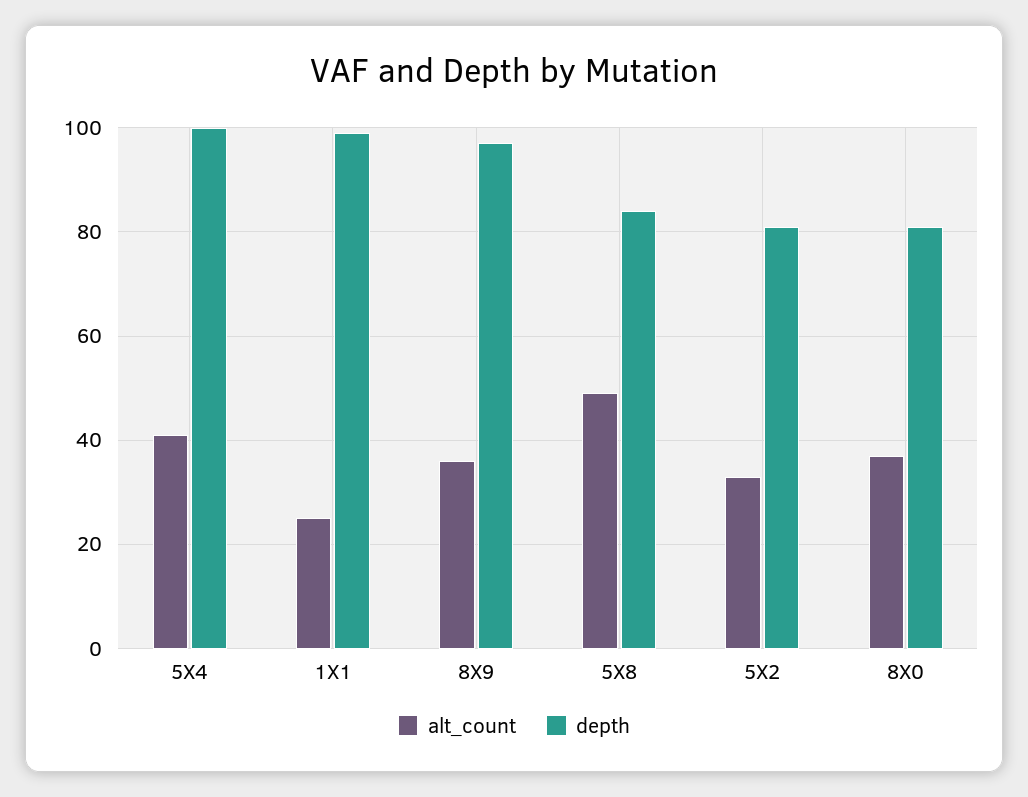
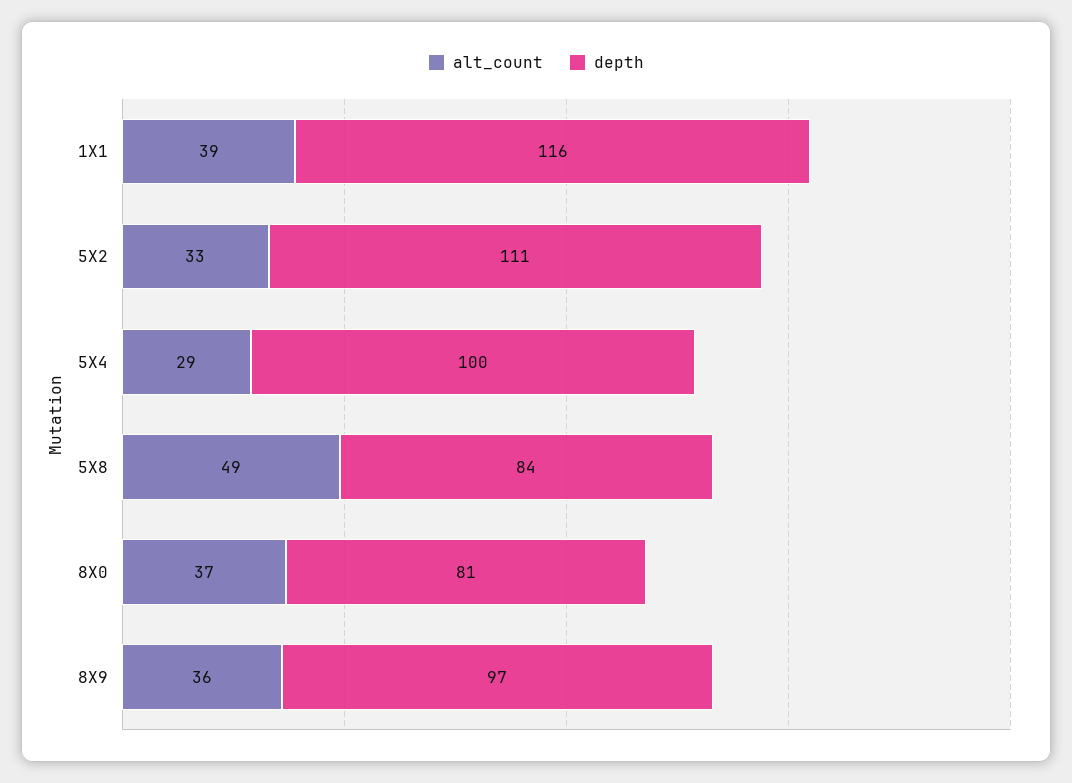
  {
    "alt_count": {
-     "5X4": 40,
+     "5X4": 29,
-     "1X1": 25,
+     "1X1": 39,
      "8X9": 36,
      "5X8": 49,
      "5X2": 33,
      "8X0": 37
    },
    "depth": {
      "5X4": 100,
-     "1X1": 100,
+     "1X1": 116,
      "8X9": 97,
      "5X8": 84,
-     "5X2": 80,
+     "5X2": 111,
      "8X0": 81
    }
  }

